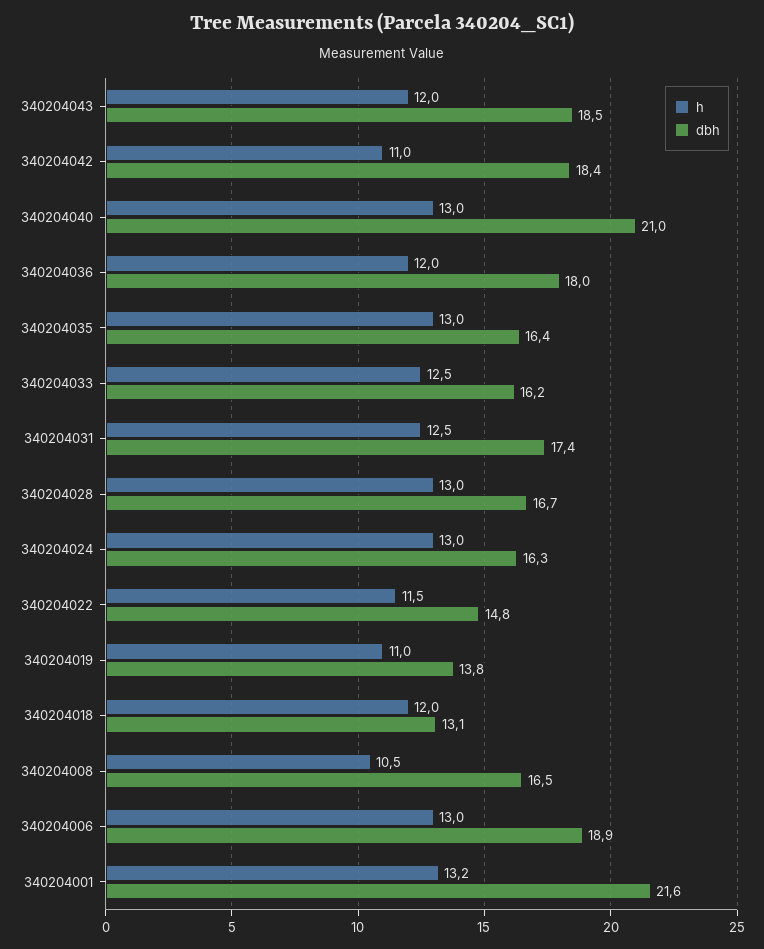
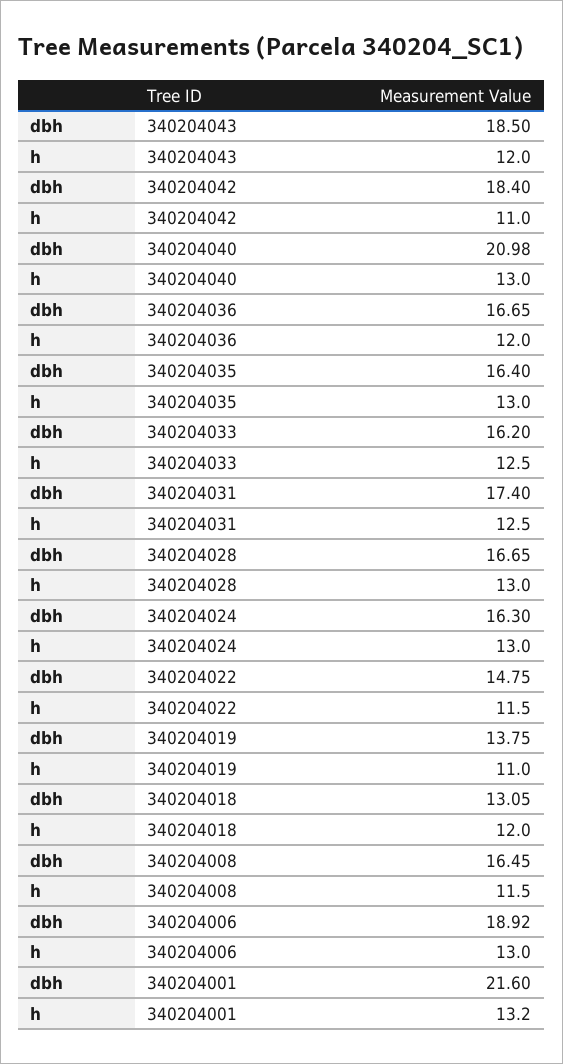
  {
    "h": {
      "340204043": 12,
      "340204042": 11,
      "340204040": 13,
      "340204036": 12,
      "340204035": 13,
      "340204033": 12.5,
      "340204031": 12.5,
      "340204028": 13,
      "340204024": 13,
      "340204022": 11.5,
      "340204019": 11,
      "340204018": 12,
-     "340204008": 10.5,
+     "340204008": 11.5,
      "340204006": 13,
      "340204001": 13.2
    },
    "dbh": {
      "340204043": 18.5,
      "340204042": 18.4,
      "340204040": 20.98,
-     "340204036": 18,
+     "340204036": 16.65,
      "340204035": 16.4,
      "340204033": 16.2,
      "340204031": 17.4,
      "340204028": 16.65,
      "340204024": 16.3,
      "340204022": 14.75,
      "340204019": 13.75,
      "340204018": 13.05,
      "340204008": 16.45,
      "340204006": 18.92,
      "340204001": 21.6
    }
  }

